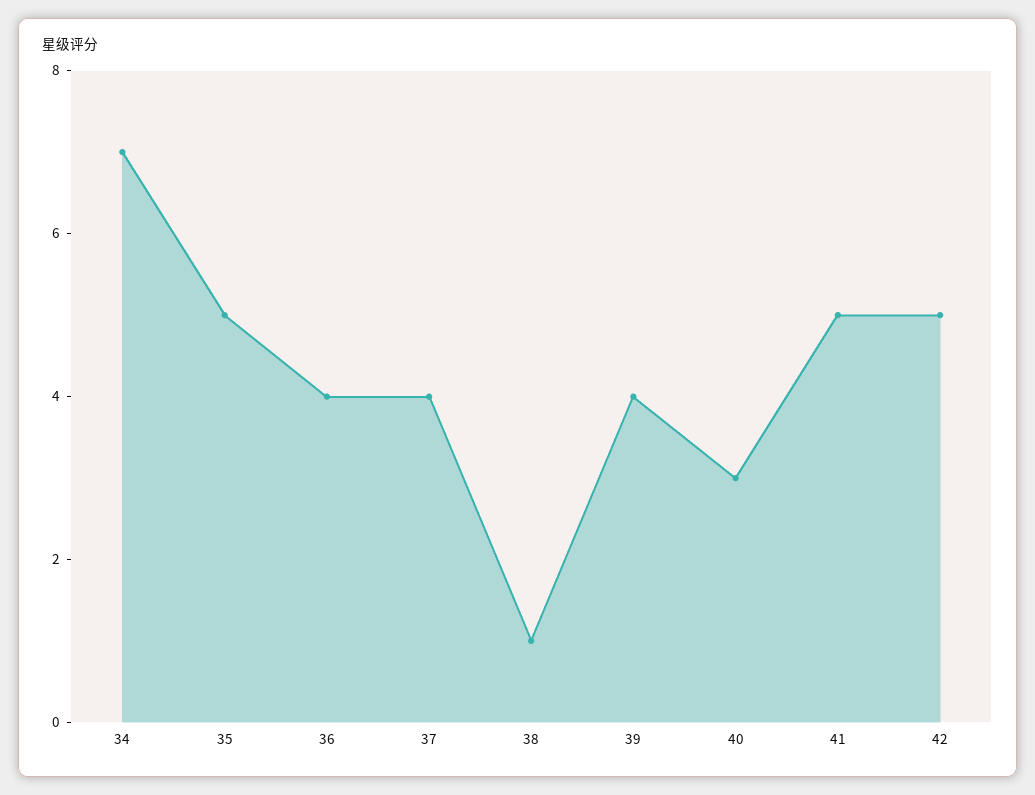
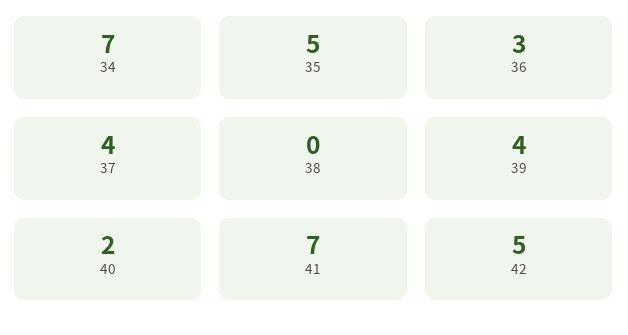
  {
    "34": 7,
    "35": 5,
-   "36": 4,
+   "36": 3,
    "37": 4,
-   "38": 1,
+   "38": 0,
    "39": 4,
-   "40": 3,
+   "40": 2,
-   "41": 5,
+   "41": 7,
    "42": 5
  }

